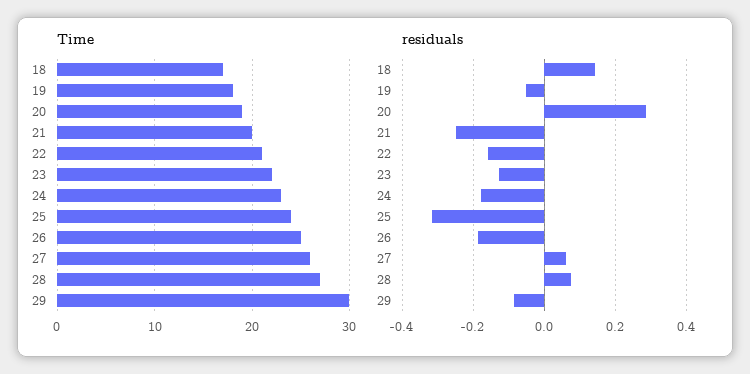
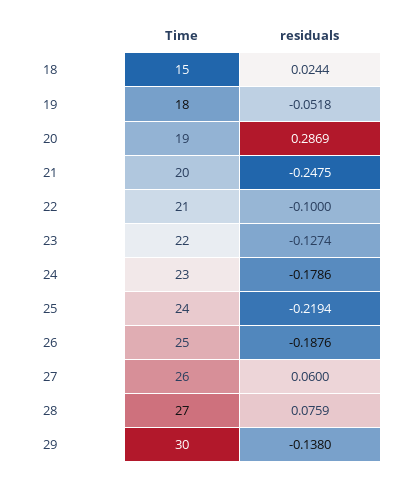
  {
    "Time": {
-     "18": 17,
+     "18": 15,
      "19": 18,
      "20": 19,
      "21": 20,
      "22": 21,
      "23": 22,
      "24": 23,
      "25": 24,
      "26": 25,
      "27": 26,
      "28": 27,
      "29": 30
    },
    "residuals": {
-     "18": 0.14,
+     "18": 0.0244,
      "19": -0.0518,
      "20": 0.2869,
      "21": -0.2475,
-     "22": -0.16,
+     "22": -0.1,
      "23": -0.1274,
      "24": -0.1786,
-     "25": -0.32,
+     "25": -0.2194,
      "26": -0.1876,
      "27": 0.06,
      "28": 0.0759,
-     "29": -0.08
+     "29": -0.138
    }
  }

